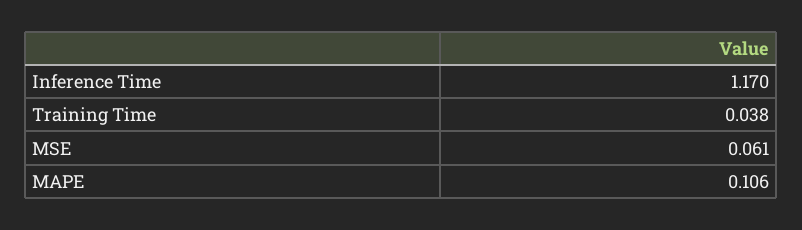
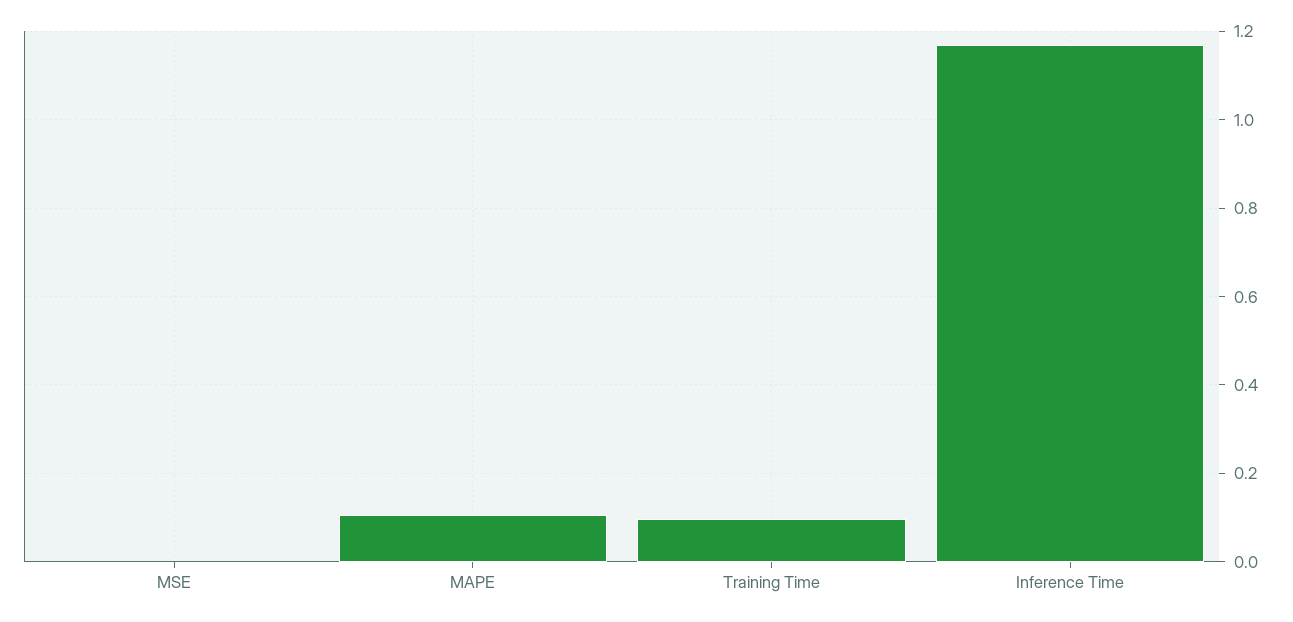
  {
    "Inference Time": 1.17,
-   "Training Time": 0.038,
+   "Training Time": 0.1,
-   "MSE": 0.061,
+   "MSE": 0,
    "MAPE": 0.106
  }

